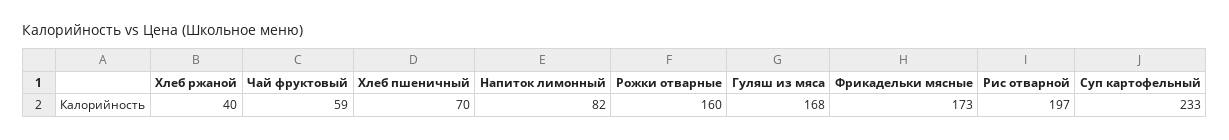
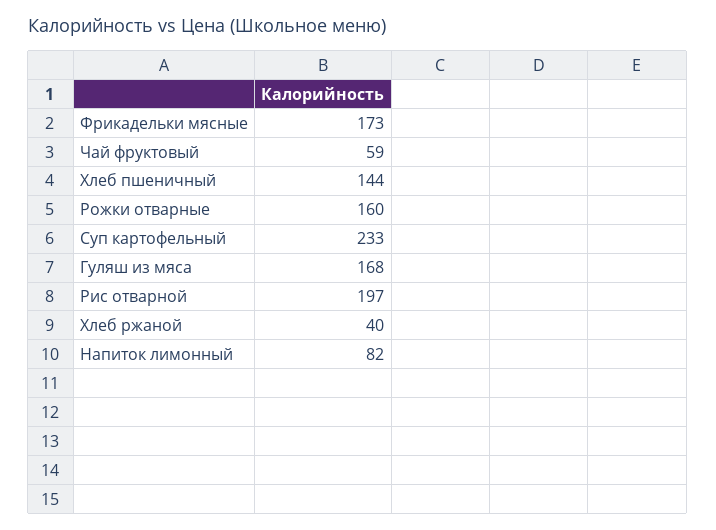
  {
    "Хлеб ржаной": 40,
    "Чай фруктовый": 59,
-   "Хлеб пшеничный": 70,
+   "Хлеб пшеничный": 144,
    "Напиток лимонный": 82,
    "Рожки отварные": 160,
    "Гуляш из мяса": 168,
    "Фрикадельки мясные": 173,
    "Рис отварной": 197,
    "Суп картофельный": 233
  }

